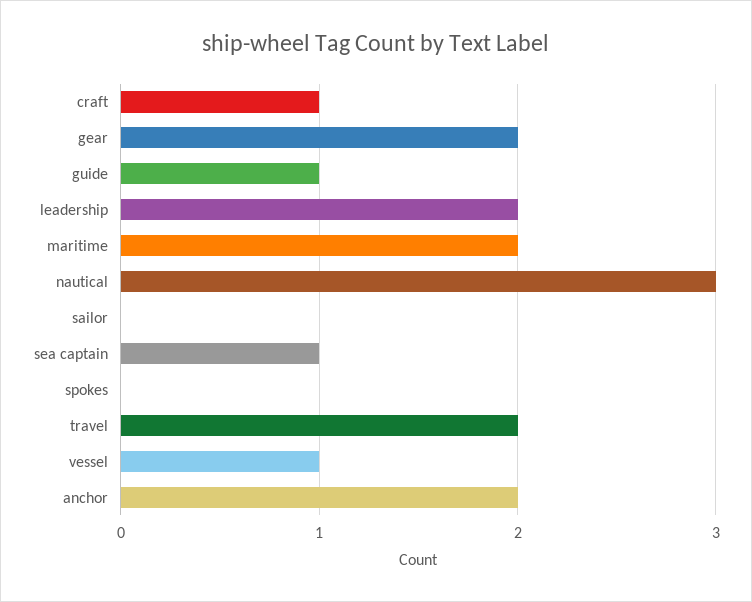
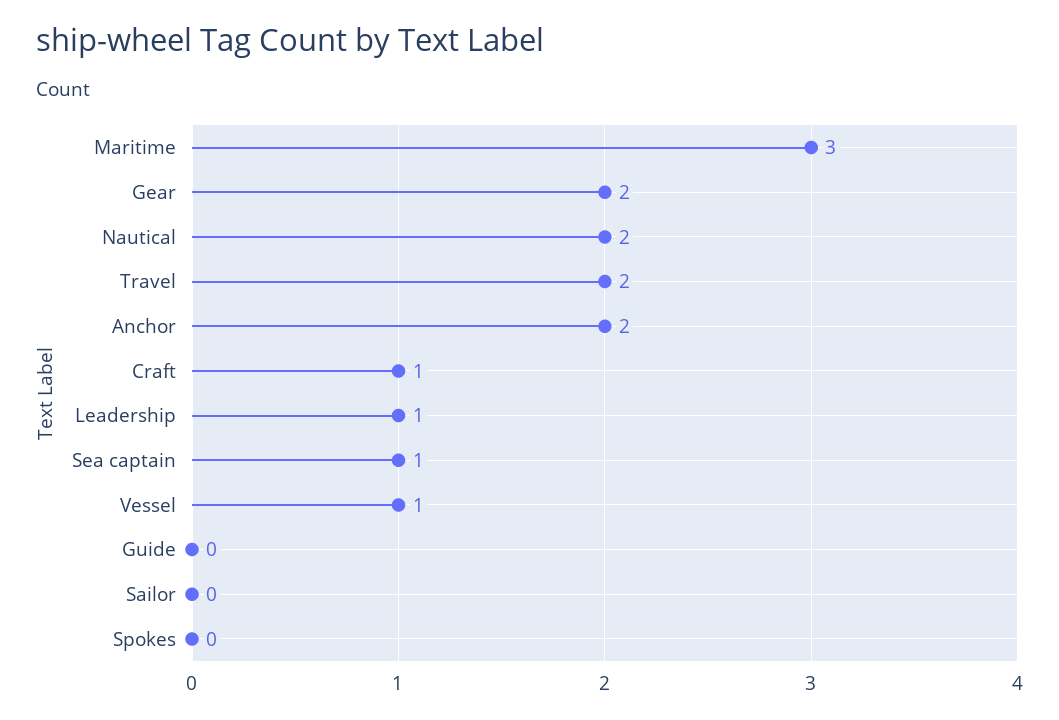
  {
    "craft": 1,
    "gear": 2,
-   "guide": 1,
+   "guide": 0,
-   "leadership": 2,
+   "leadership": 1,
-   "maritime": 2,
+   "maritime": 3,
-   "nautical": 3,
+   "nautical": 2,
    "sailor": 0,
    "sea captain": 1,
    "spokes": 0,
    "travel": 2,
    "vessel": 1,
    "anchor": 2
  }

